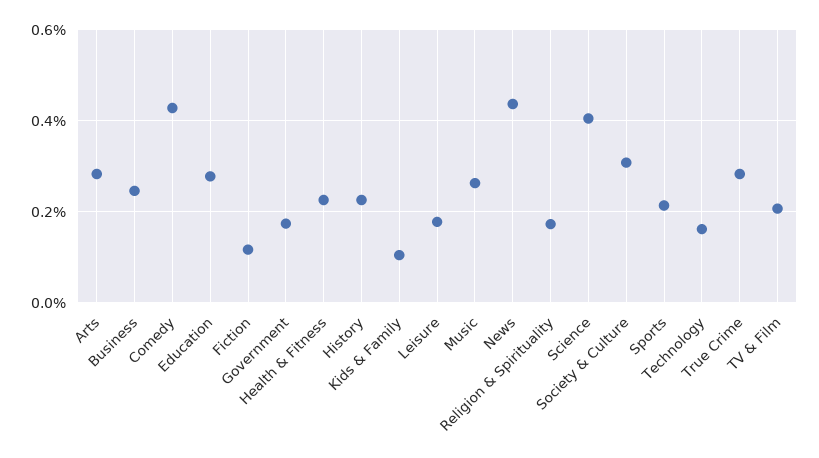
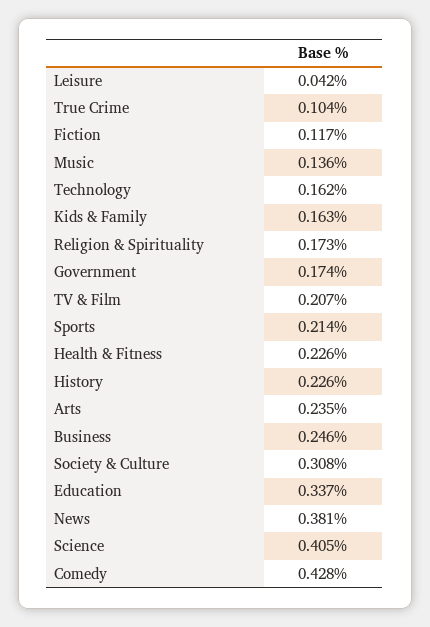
  {
-   "Arts": 0.28,
+   "Arts": 0.235,
    "Business": 0.246,
    "Comedy": 0.428,
-   "Education": 0.28,
+   "Education": 0.337,
    "Fiction": 0.117,
    "Government": 0.174,
    "Health & Fitness": 0.226,
    "History": 0.226,
-   "Kids & Family": 0.1,
+   "Kids & Family": 0.163,
-   "Leisure": 0.18,
+   "Leisure": 0.042,
-   "Music": 0.26,
+   "Music": 0.136,
-   "News": 0.44,
+   "News": 0.381,
    "Religion & Spirituality": 0.173,
    "Science": 0.405,
    "Society & Culture": 0.308,
    "Sports": 0.214,
    "Technology": 0.162,
-   "True Crime": 0.28,
+   "True Crime": 0.104,
    "TV & Film": 0.207
  }

